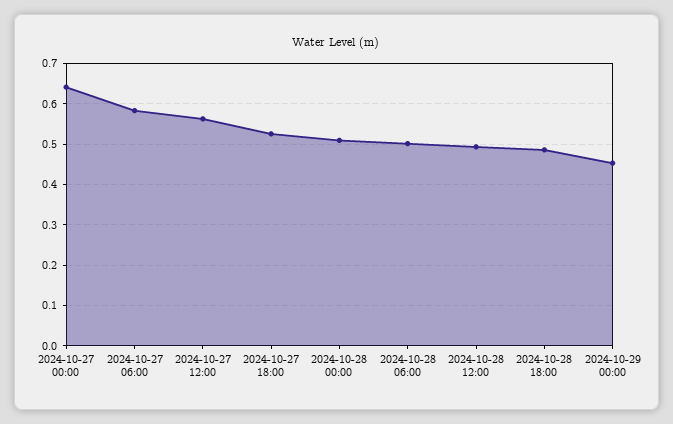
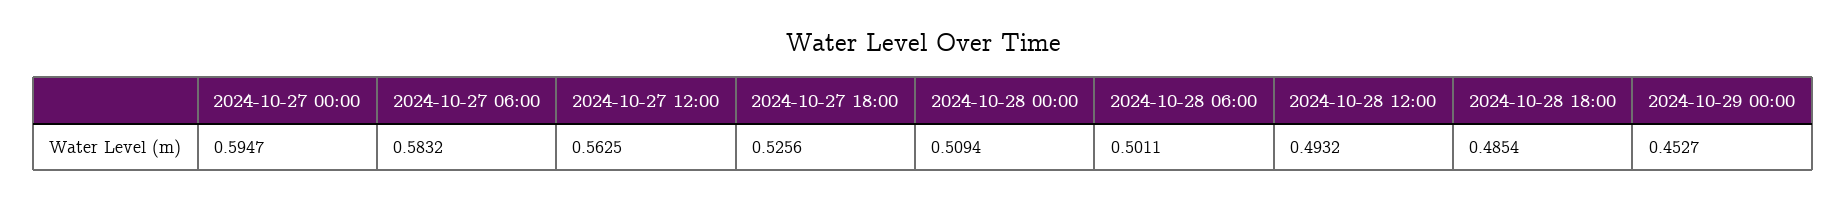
  {
-   "2024-10-27 00:00": 0.64,
+   "2024-10-27 00:00": 0.5947,
    "2024-10-27 06:00": 0.5832,
    "2024-10-27 12:00": 0.5625,
    "2024-10-27 18:00": 0.5256,
    "2024-10-28 00:00": 0.5094,
    "2024-10-28 06:00": 0.5011,
    "2024-10-28 12:00": 0.4932,
    "2024-10-28 18:00": 0.4854,
    "2024-10-29 00:00": 0.4527
  }

